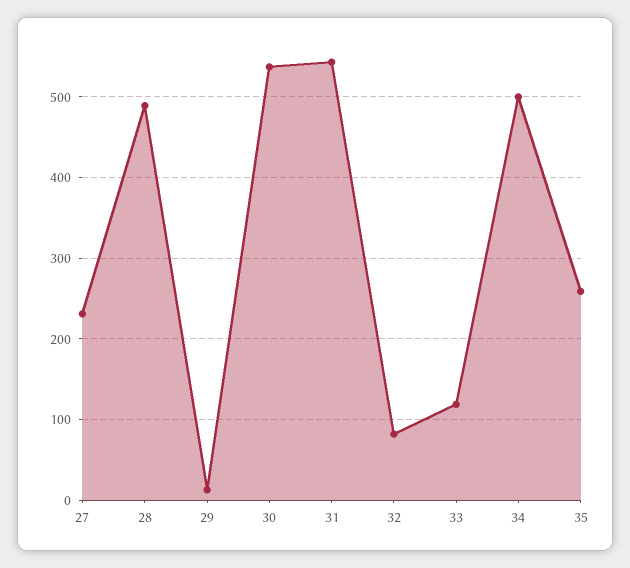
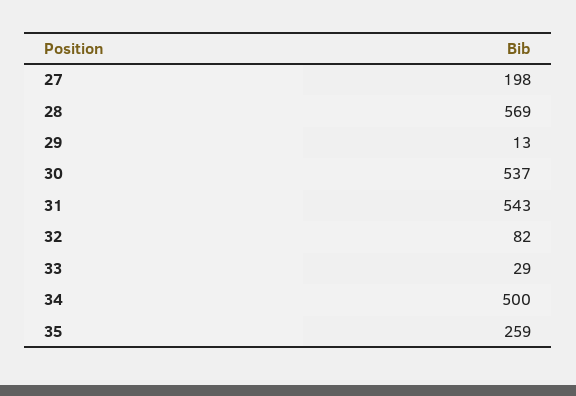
  {
-   "27": 230,
+   "27": 198,
-   "28": 490,
+   "28": 569,
    "29": 13,
    "30": 537,
    "31": 543,
    "32": 82,
-   "33": 120,
+   "33": 29,
    "34": 500,
    "35": 259
  }

